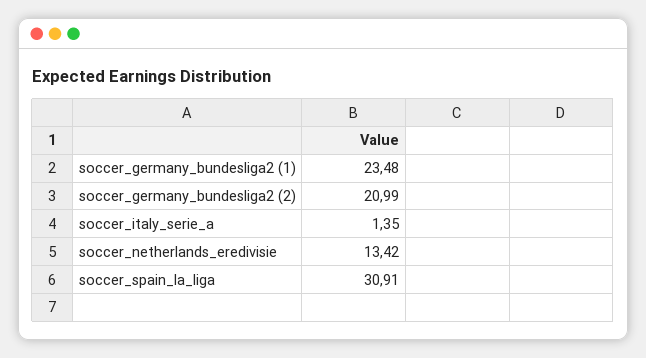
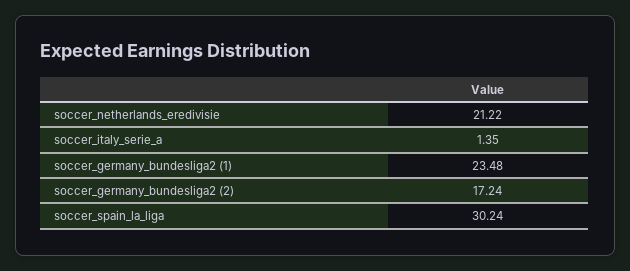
  {
    "soccer_germany_bundesliga2 (1)": 23.48,
-   "soccer_germany_bundesliga2 (2)": 20.99,
+   "soccer_germany_bundesliga2 (2)": 17.24,
    "soccer_italy_serie_a": 1.35,
-   "soccer_netherlands_eredivisie": 13.42,
+   "soccer_netherlands_eredivisie": 21.22,
-   "soccer_spain_la_liga": 30.91
+   "soccer_spain_la_liga": 30.24
  }

